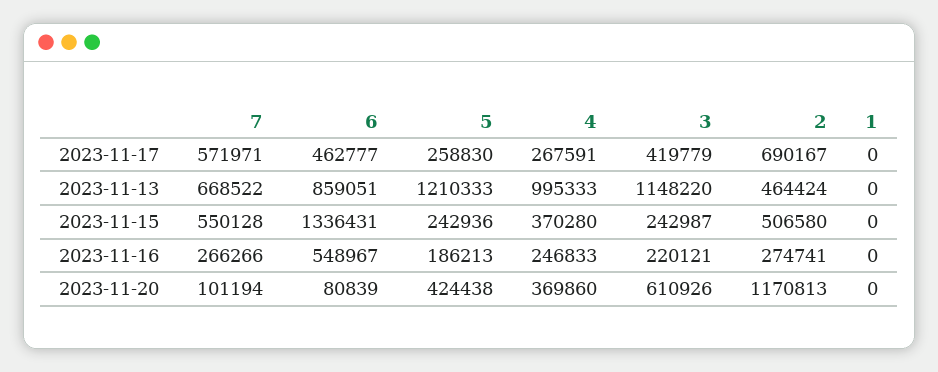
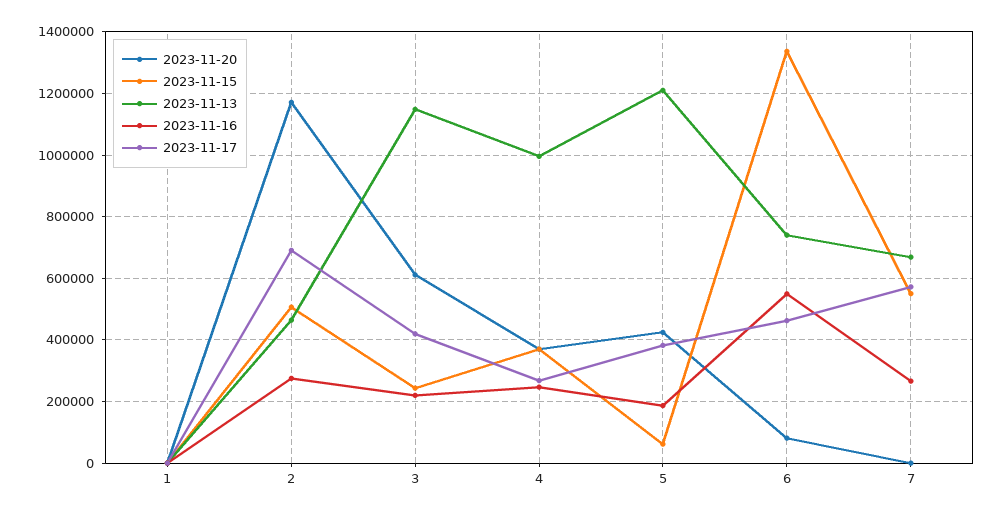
  {
    "2023-11-17": {
      "7": 571971,
      "6": 462777,
-     "5": 258830,
+     "5": 380000,
      "4": 267591,
      "3": 419779,
      "2": 690167,
      "1": 0
    },
    "2023-11-13": {
      "7": 668522,
-     "6": 859051,
+     "6": 740000,
      "5": 1210333,
      "4": 995333,
      "3": 1148220,
      "2": 464424,
      "1": 0
    },
    "2023-11-15": {
      "7": 550128,
      "6": 1336431,
-     "5": 242936,
+     "5": 60000,
      "4": 370280,
      "3": 242987,
      "2": 506580,
      "1": 0
    },
    "2023-11-16": {
      "7": 266266,
      "6": 548967,
      "5": 186213,
      "4": 246833,
      "3": 220121,
      "2": 274741,
      "1": 0
    },
    "2023-11-20": {
-     "7": 101194,
+     "7": 0,
      "6": 80839,
      "5": 424438,
      "4": 369860,
      "3": 610926,
      "2": 1170813,
      "1": 0
    }
  }

